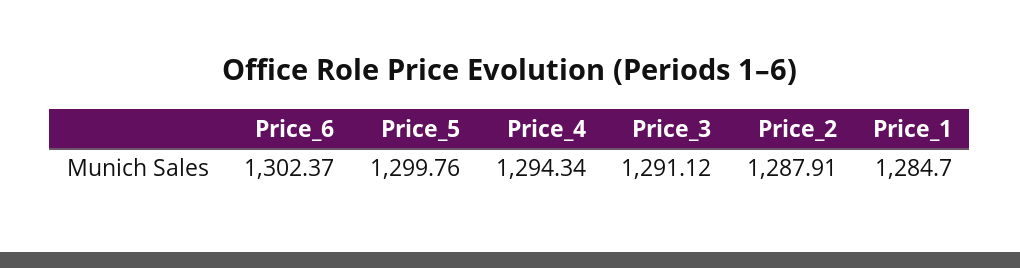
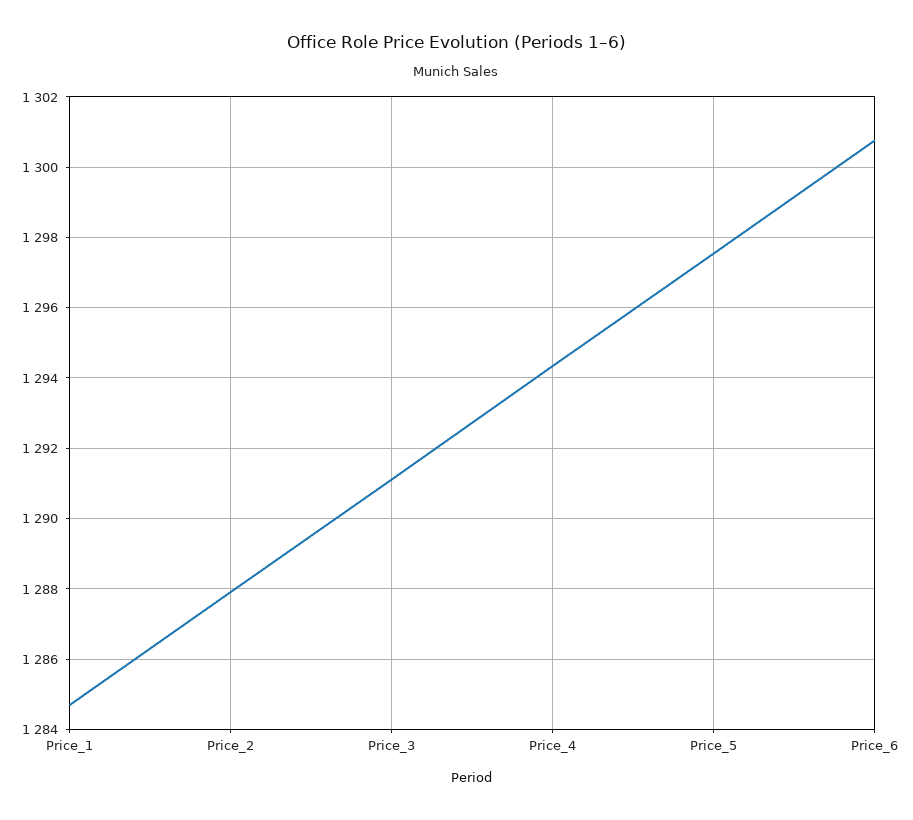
  {
-   "Price_6": 1302.37,
+   "Price_6": 1300.8,
-   "Price_5": 1299.76,
+   "Price_5": 1297.6,
    "Price_4": 1294.34,
    "Price_3": 1291.12,
    "Price_2": 1287.91,
    "Price_1": 1284.7
  }

